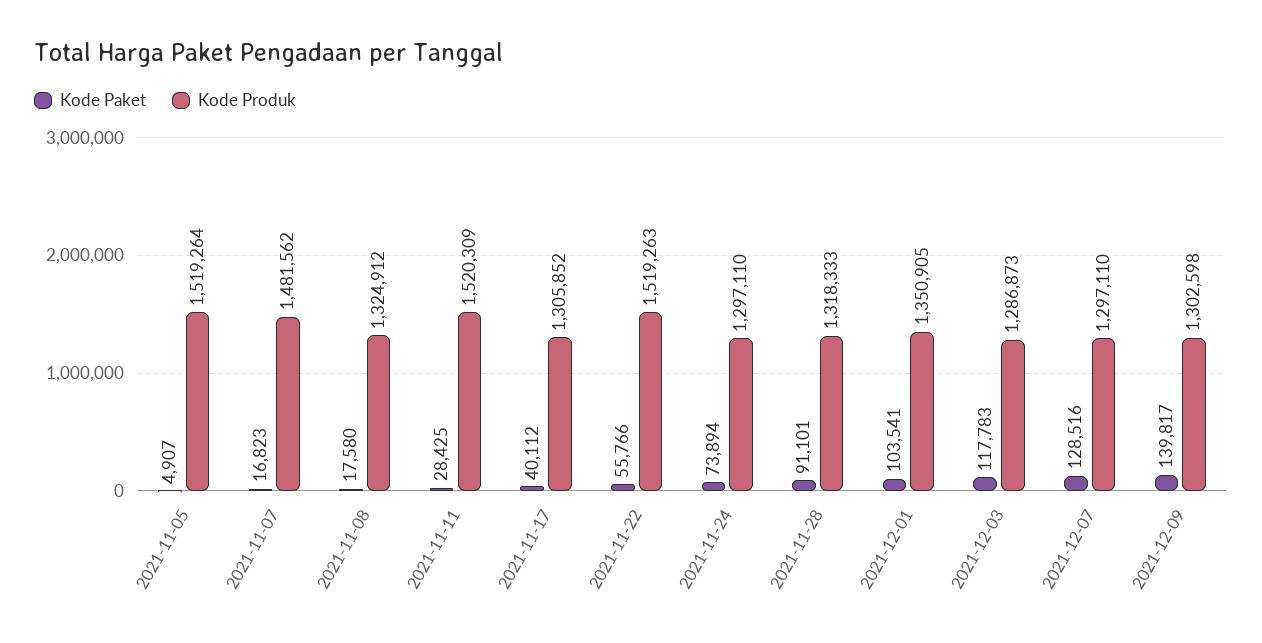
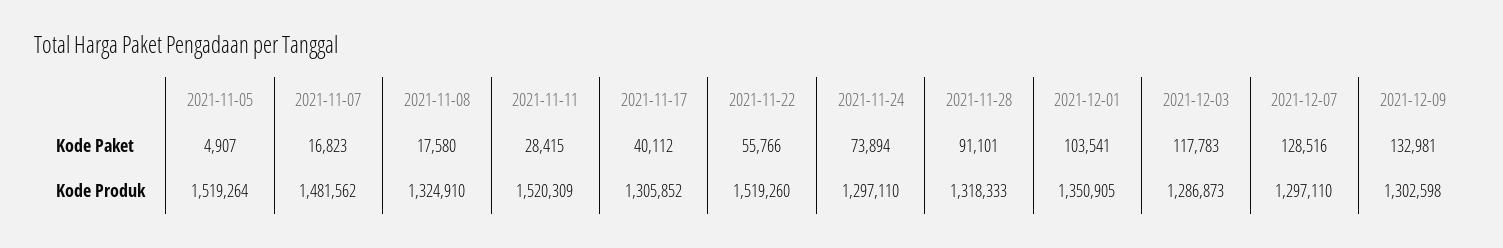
  {
    "Kode Paket": {
      "2021-11-05": 4907,
      "2021-11-07": 16823,
      "2021-11-08": 17580,
-     "2021-11-11": 28425,
+     "2021-11-11": 28415,
      "2021-11-17": 40112,
      "2021-11-22": 55766,
      "2021-11-24": 73894,
      "2021-11-28": 91101,
      "2021-12-01": 103541,
      "2021-12-03": 117783,
      "2021-12-07": 128516,
-     "2021-12-09": 139817
+     "2021-12-09": 132981
    },
    "Kode Produk": {
      "2021-11-05": 1519264,
      "2021-11-07": 1481562,
-     "2021-11-08": 1324912,
+     "2021-11-08": 1324910,
      "2021-11-11": 1520309,
      "2021-11-17": 1305852,
-     "2021-11-22": 1519263,
+     "2021-11-22": 1519260,
      "2021-11-24": 1297110,
      "2021-11-28": 1318333,
      "2021-12-01": 1350905,
      "2021-12-03": 1286873,
      "2021-12-07": 1297110,
      "2021-12-09": 1302598
    }
  }

